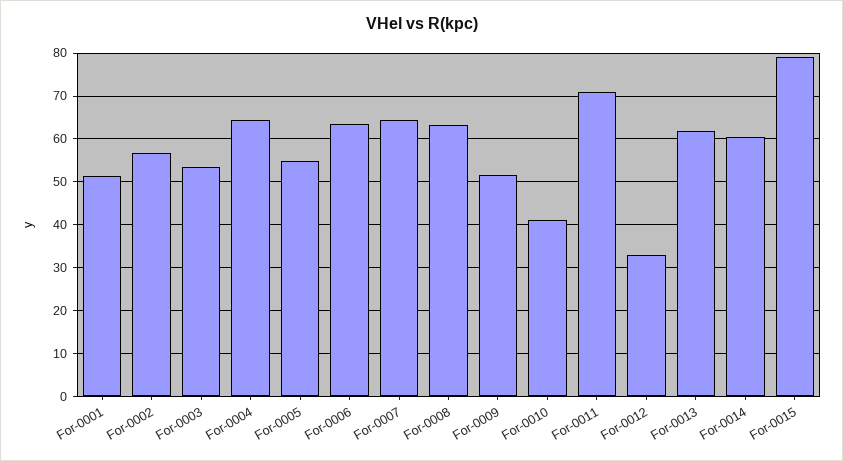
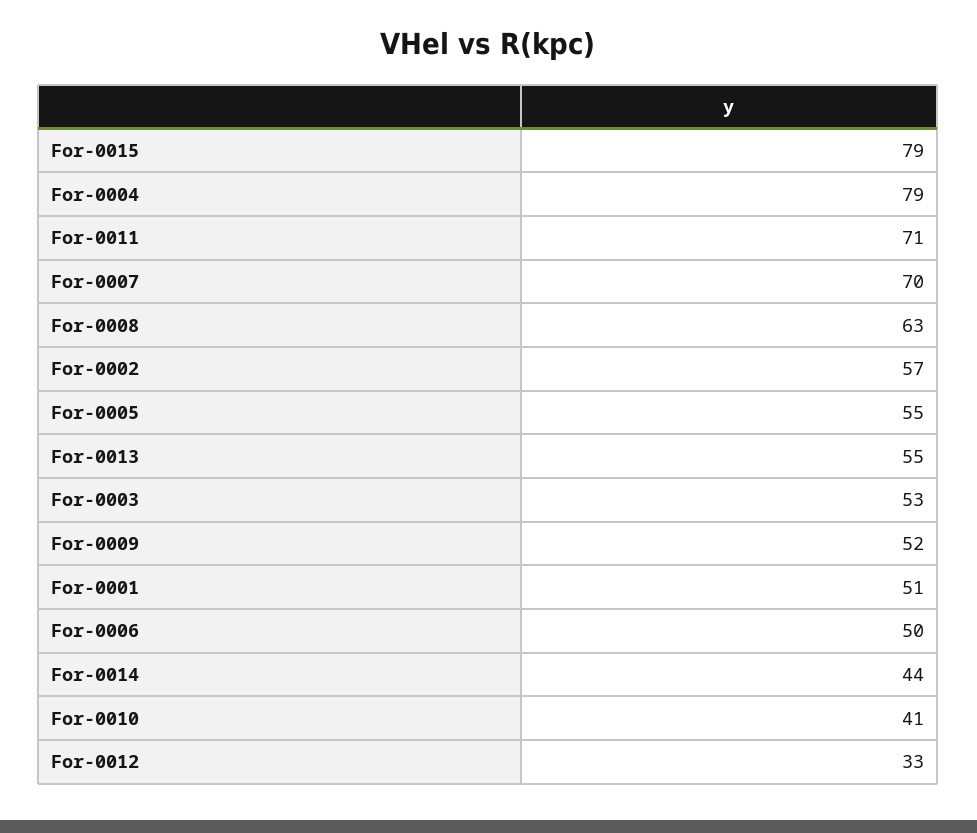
  {
    "For-0001": 51,
    "For-0002": 57,
    "For-0003": 53,
-   "For-0004": 64,
+   "For-0004": 79,
    "For-0005": 55,
-   "For-0006": 64,
+   "For-0006": 50,
-   "For-0007": 64,
+   "For-0007": 70,
    "For-0008": 63,
    "For-0009": 52,
    "For-0010": 41,
    "For-0011": 71,
    "For-0012": 33,
-   "For-0013": 62,
+   "For-0013": 55,
-   "For-0014": 60,
+   "For-0014": 44,
    "For-0015": 79
  }

